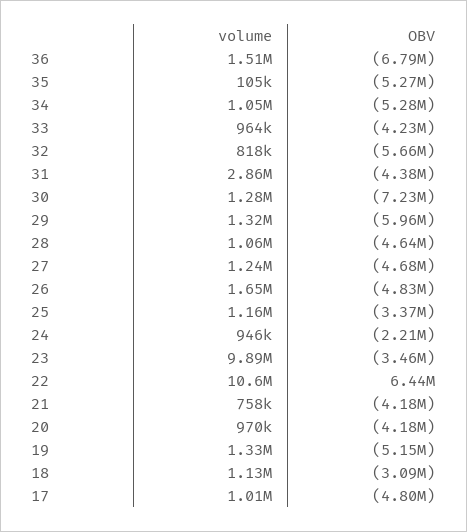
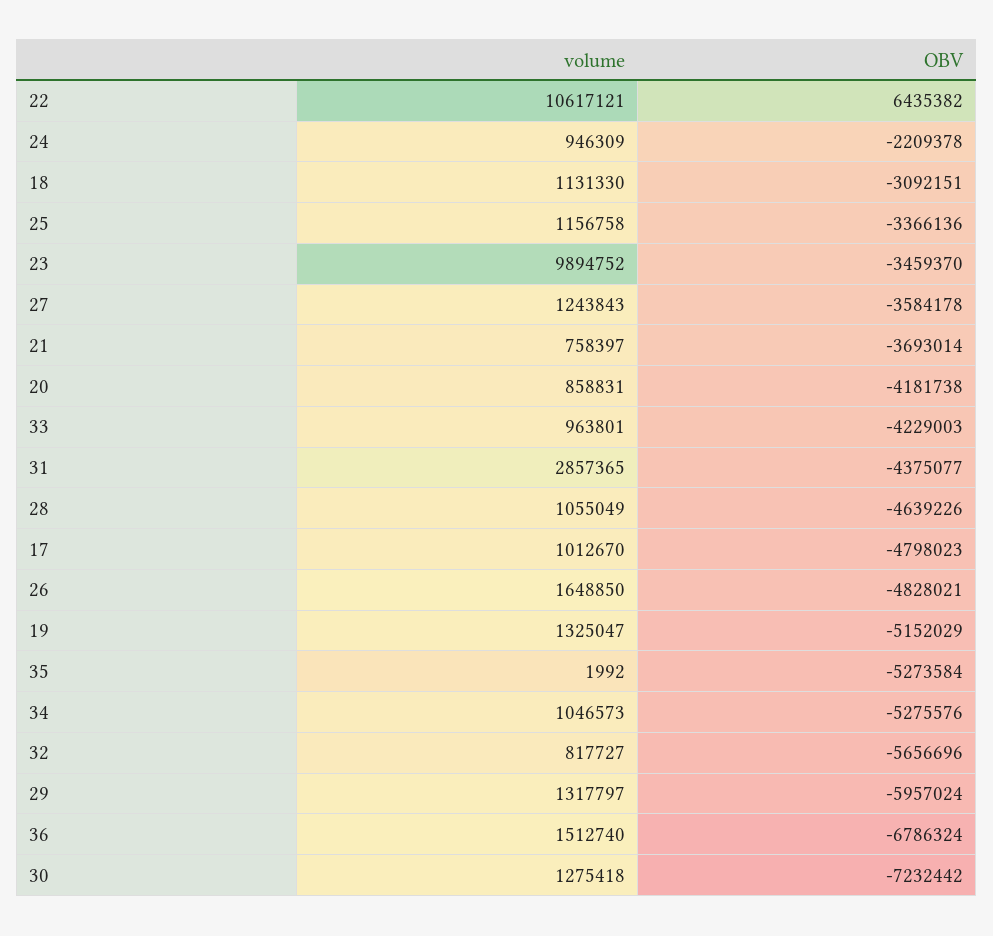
  {
    "volume": {
      "36": 1512740,
-     "35": 105000,
+     "35": 1992,
      "34": 1046573,
      "33": 963801,
      "32": 817727,
      "31": 2857365,
      "30": 1275418,
      "29": 1317797,
      "28": 1055049,
      "27": 1243843,
      "26": 1648850,
      "25": 1156758,
      "24": 946309,
      "23": 9894752,
      "22": 10617121,
      "21": 758397,
-     "20": 970000,
+     "20": 858831,
      "19": 1325047,
      "18": 1131330,
      "17": 1012670
    },
    "OBV": {
      "36": -6786324,
      "35": -5273584,
      "34": -5275576,
      "33": -4229003,
      "32": -5656696,
      "31": -4375077,
      "30": -7232442,
      "29": -5957024,
      "28": -4639226,
-     "27": -4680000,
+     "27": -3584178,
      "26": -4828021,
      "25": -3366136,
      "24": -2209378,
      "23": -3459370,
      "22": 6435382,
-     "21": -4180000,
+     "21": -3693014,
      "20": -4181738,
      "19": -5152029,
      "18": -3092151,
      "17": -4798023
    }
  }

